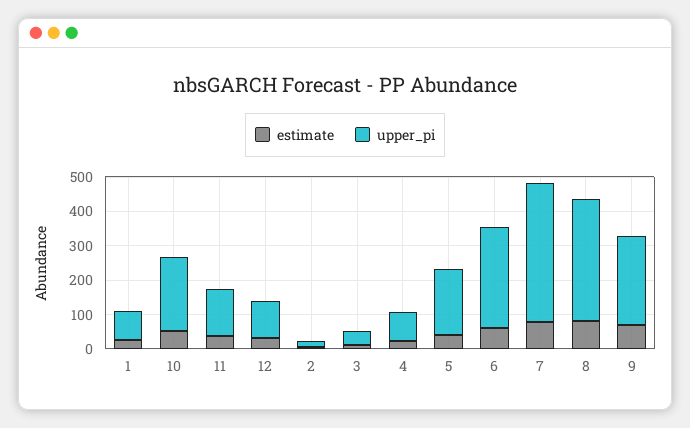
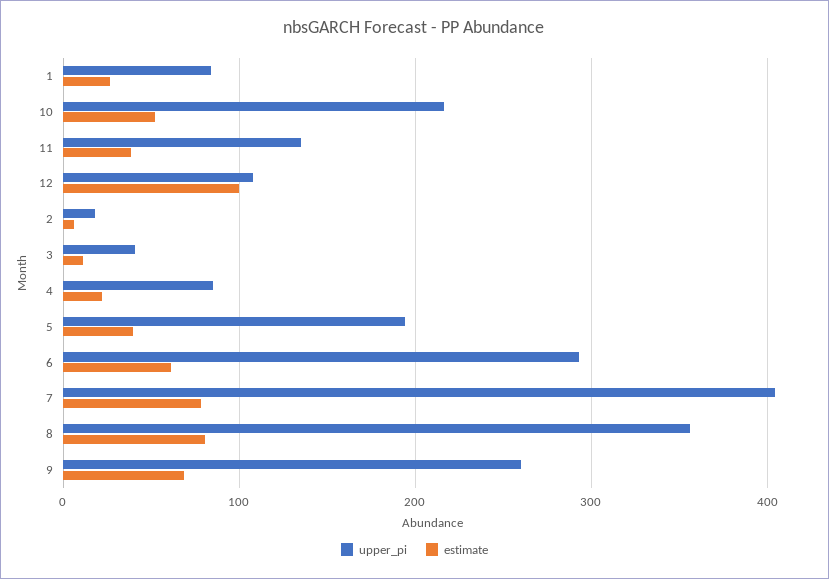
  {
    "estimate": {
      "1": 30,
      "10": 50,
      "11": 40,
-     "12": 25,
+     "12": 100,
      "2": 10,
      "3": 10,
      "4": 20,
      "5": 40,
      "6": 60,
      "7": 80,
      "8": 80,
      "9": 70
    },
    "upper_pi": {
      "1": 80,
      "10": 220,
      "11": 140,
      "12": 110,
      "2": 20,
      "3": 40,
      "4": 90,
      "5": 190,
      "6": 290,
      "7": 400,
      "8": 360,
      "9": 260
    }
  }

